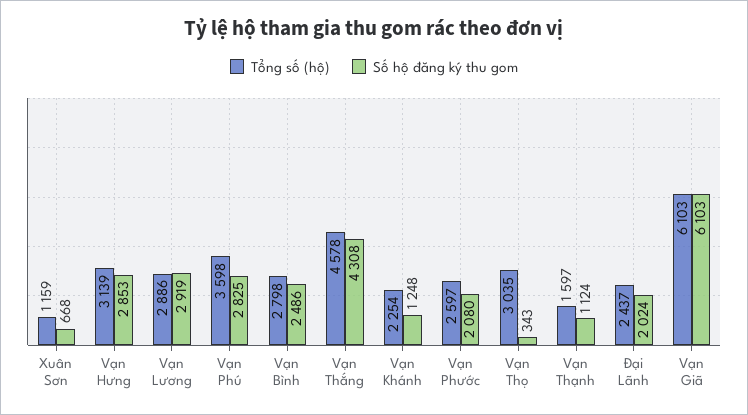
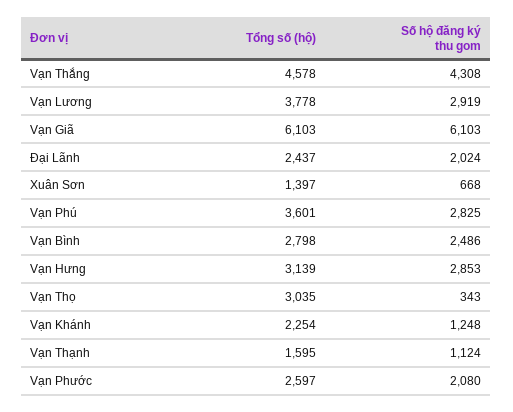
  {
    "Tổng số (hộ)": {
-     "Xuân Sơn": 1159,
+     "Xuân Sơn": 1397,
      "Vạn Hưng": 3139,
-     "Vạn Lương": 2886,
+     "Vạn Lương": 3778,
-     "Vạn Phú": 3598,
+     "Vạn Phú": 3601,
      "Vạn Bình": 2798,
      "Vạn Thắng": 4578,
      "Vạn Khánh": 2254,
      "Vạn Phước": 2597,
      "Vạn Thọ": 3035,
-     "Vạn Thạnh": 1597,
+     "Vạn Thạnh": 1595,
      "Đại Lãnh": 2437,
      "Vạn Giã": 6103
    },
    "Số hộ đăng ký thu gom": {
      "Xuân Sơn": 668,
      "Vạn Hưng": 2853,
      "Vạn Lương": 2919,
      "Vạn Phú": 2825,
      "Vạn Bình": 2486,
      "Vạn Thắng": 4308,
      "Vạn Khánh": 1248,
      "Vạn Phước": 2080,
      "Vạn Thọ": 343,
      "Vạn Thạnh": 1124,
      "Đại Lãnh": 2024,
      "Vạn Giã": 6103
    }
  }

